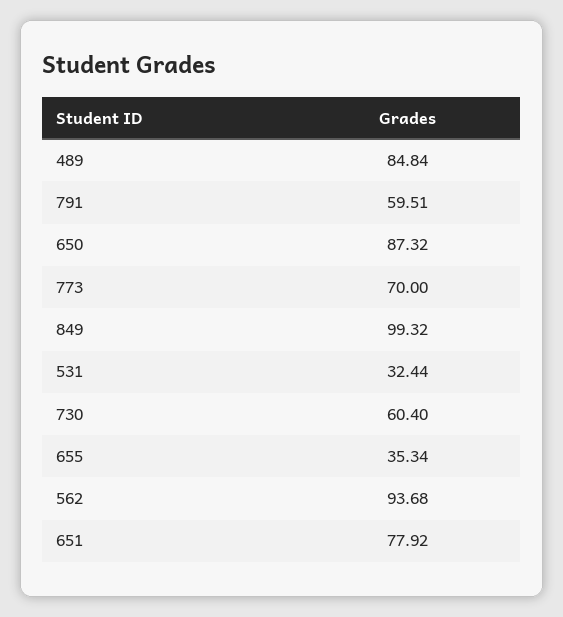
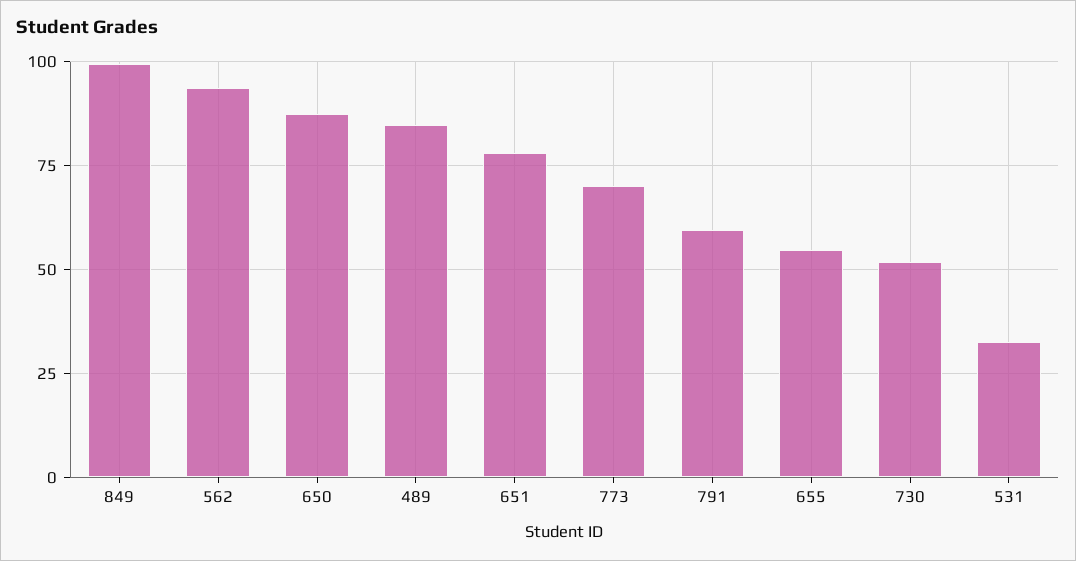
  {
    "489": 84.84,
    "791": 59.51,
    "650": 87.32,
    "773": 70,
    "849": 99.32,
    "531": 32.44,
-   "730": 60.4,
+   "730": 52.5,
-   "655": 35.34,
+   "655": 55,
    "562": 93.68,
    "651": 77.92
  }

